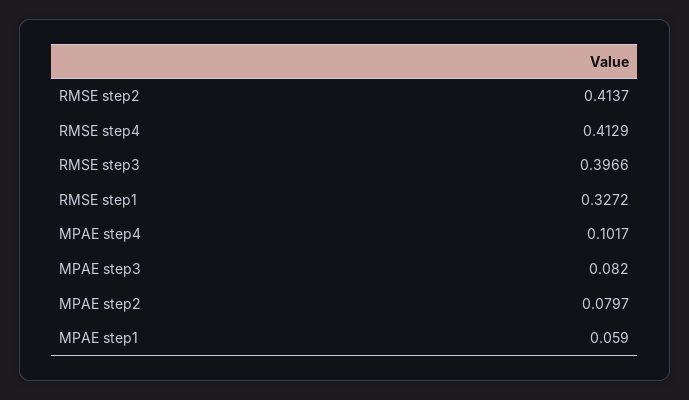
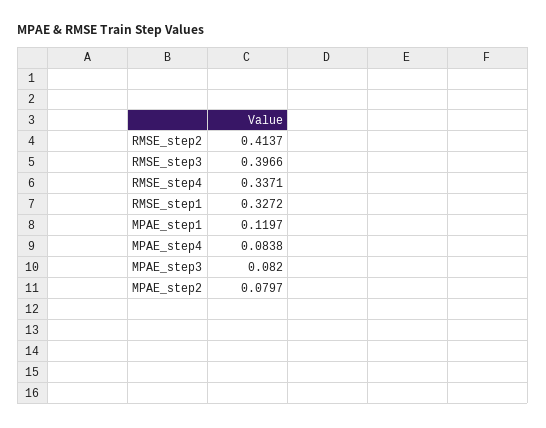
  {
    "RMSE step2": 0.4137,
-   "RMSE step4": 0.4129,
+   "RMSE step4": 0.3371,
    "RMSE step3": 0.3966,
    "RMSE step1": 0.3272,
-   "MPAE step4": 0.1017,
+   "MPAE step4": 0.0838,
    "MPAE step3": 0.082,
    "MPAE step2": 0.0797,
-   "MPAE step1": 0.059
+   "MPAE step1": 0.1197
  }

